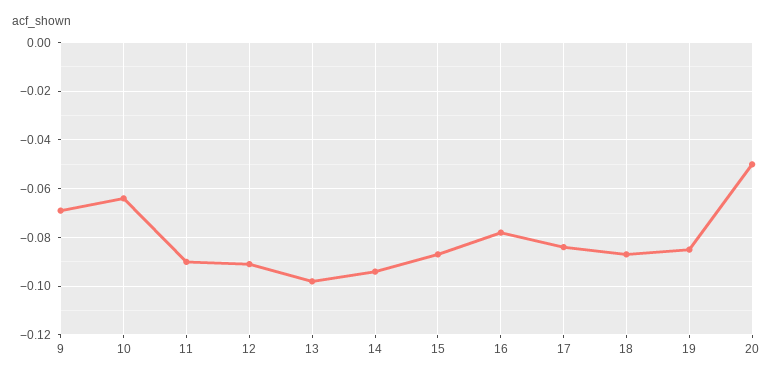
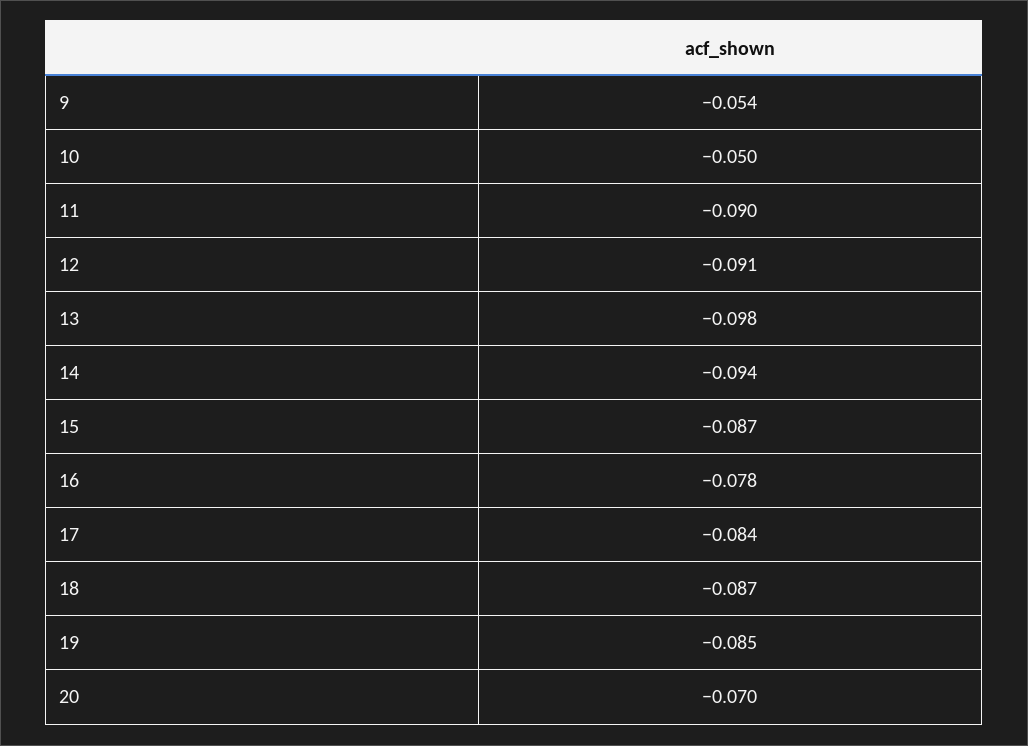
  {
-   "9": -0.07,
+   "9": -0.054,
-   "10": -0.065,
+   "10": -0.05,
    "11": -0.09,
    "12": -0.091,
    "13": -0.098,
    "14": -0.094,
    "15": -0.087,
    "16": -0.078,
    "17": -0.084,
    "18": -0.087,
    "19": -0.085,
-   "20": -0.05
+   "20": -0.07
  }

